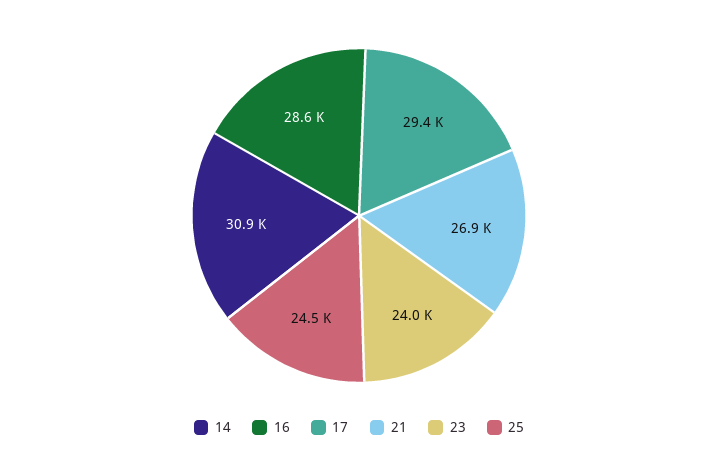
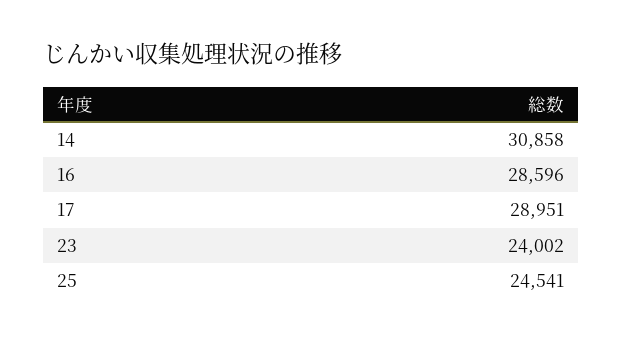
  {
    "14": 30858,
    "16": 28596,
-   "17": 29400,
+   "17": 28951,
-   "21": 26900,
    "23": 24002,
    "25": 24541
  }

